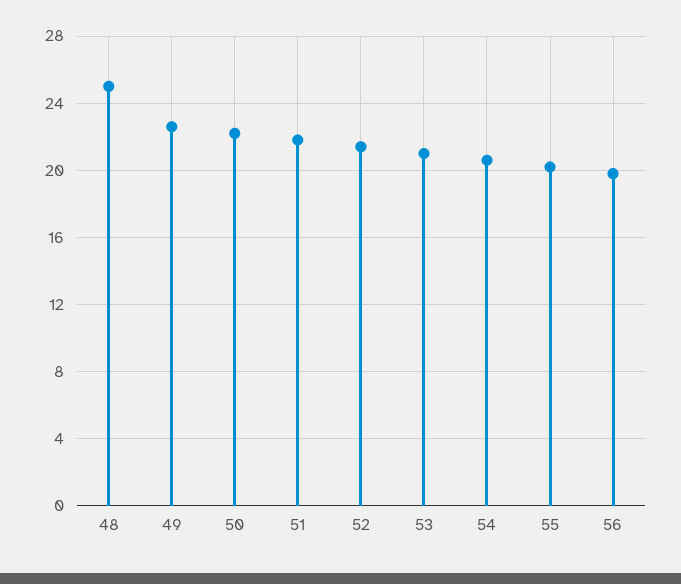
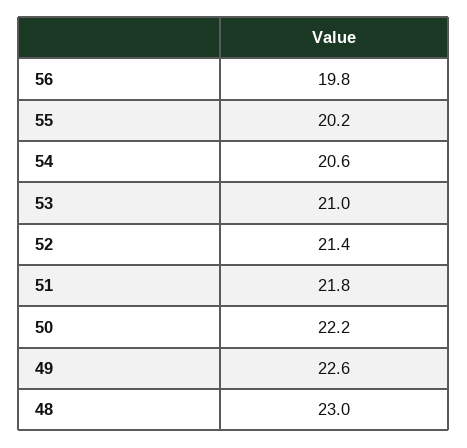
  {
-   "48": 25,
+   "48": 23,
    "49": 22.6,
    "50": 22.2,
    "51": 21.8,
    "52": 21.4,
    "53": 21,
    "54": 20.6,
    "55": 20.2,
    "56": 19.8
  }

